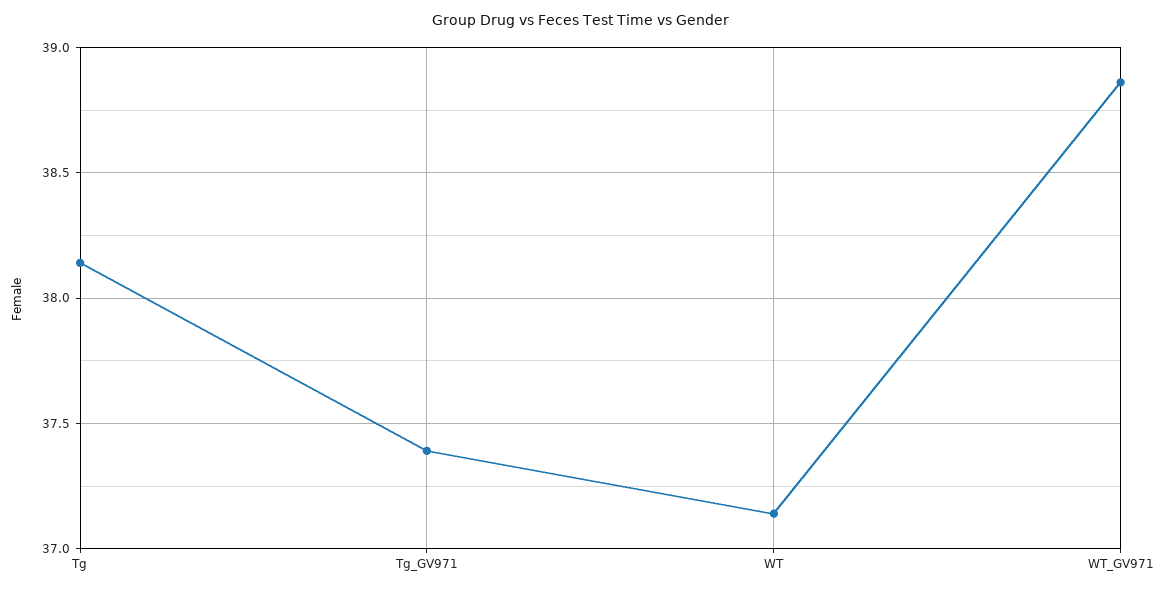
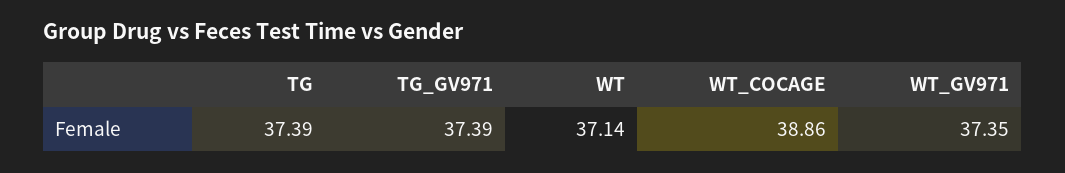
  {
-   "Tg": 38.15,
+   "Tg": 37.39,
    "Tg_GV971": 37.39,
    "WT": 37.14,
-   "WT_GV971": 38.85
+   "WT_GV971": 37.35,
+   "WT_COCAGE": 38.86
  }

